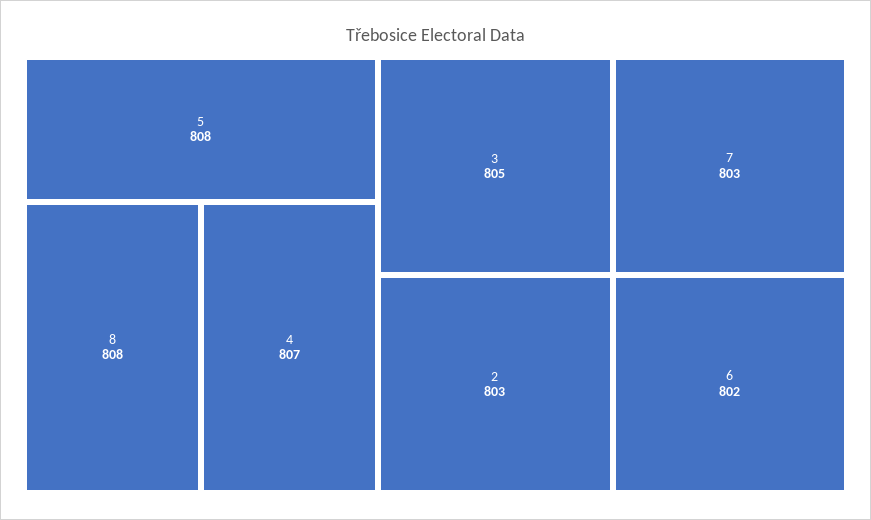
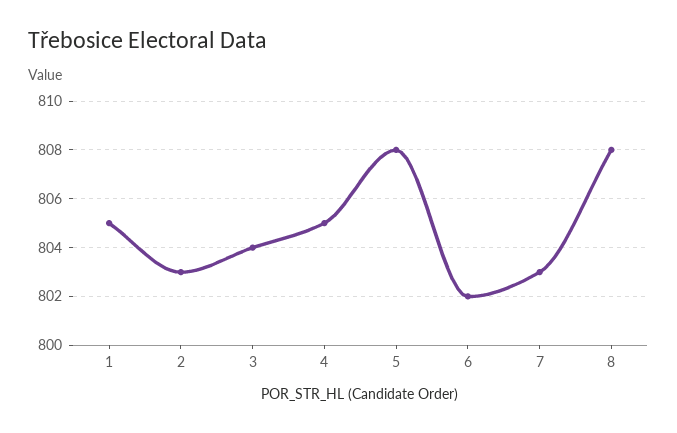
  {
    "5": 808,
    "8": 808,
-   "4": 807,
+   "4": 805,
-   "3": 805,
+   "3": 804,
    "2": 803,
    "7": 803,
-   "6": 802
+   "6": 802,
+   "1": 805
  }

